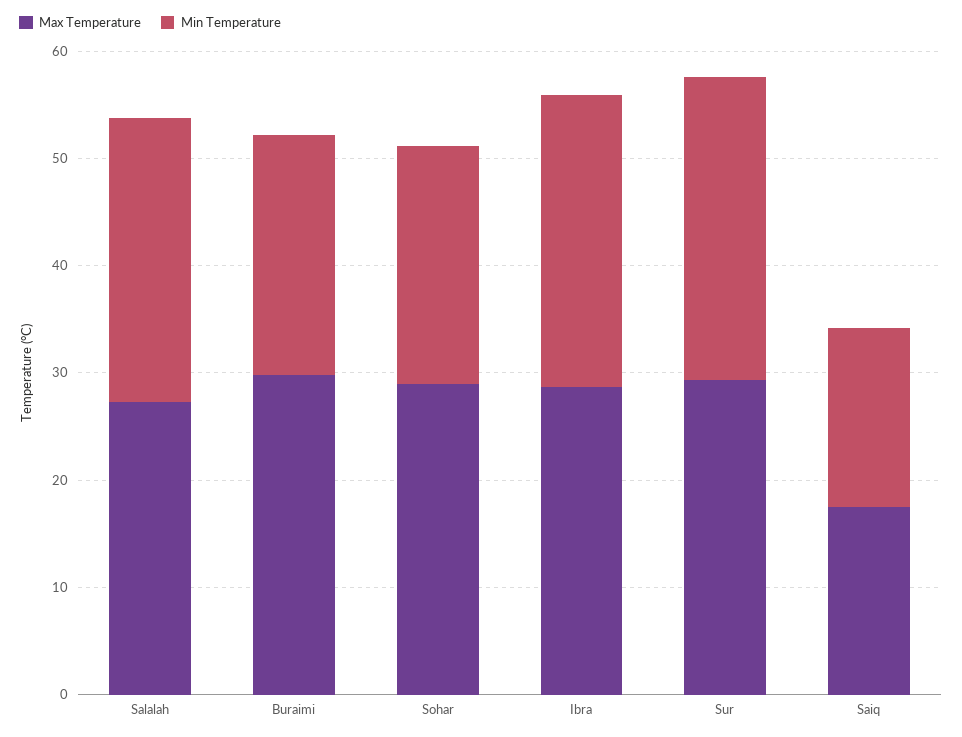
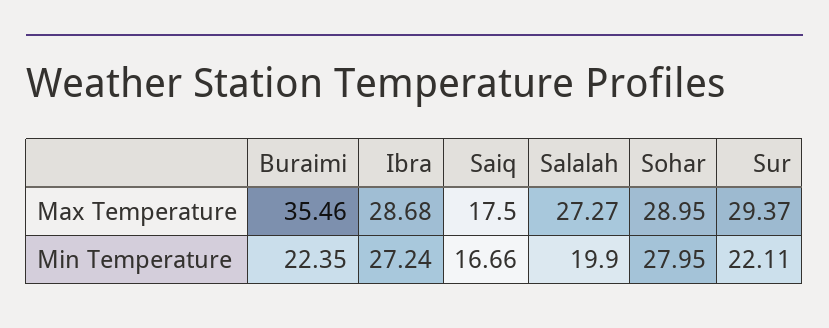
  {
    "Max Temperature": {
      "Salalah": 27.27,
-     "Buraimi": 30,
+     "Buraimi": 35.46,
      "Sohar": 28.95,
      "Ibra": 28.68,
      "Sur": 29.37,
      "Saiq": 17.5
    },
    "Min Temperature": {
-     "Salalah": 26,
+     "Salalah": 19.9,
      "Buraimi": 22.35,
-     "Sohar": 22,
+     "Sohar": 27.95,
      "Ibra": 27.24,
-     "Sur": 28,
+     "Sur": 22.11,
      "Saiq": 16.66
    }
  }

